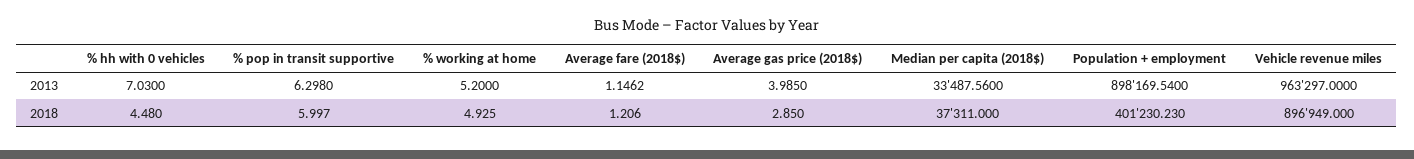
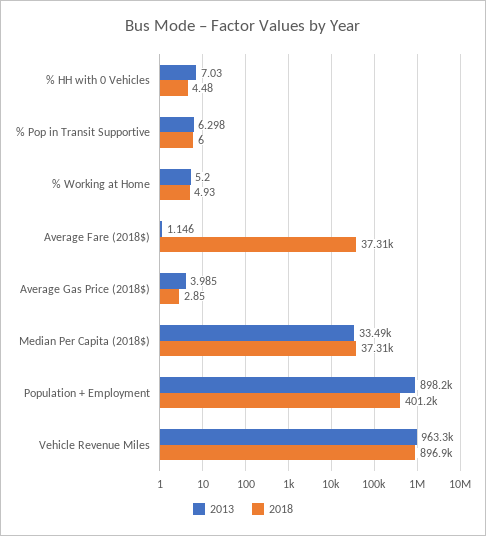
  {
    "2013": {
      "% hh with 0 vehicles": 7.03,
      "% pop in transit supportive": 6.298,
      "% working at home": 5.2,
      "Average fare (2018$)": 1.1462,
      "Average gas price (2018$)": 3.985,
      "Median per capita (2018$)": 33487.56,
      "Population + employment": 898169.54,
      "Vehicle revenue miles": 963297
    },
    "2018": {
      "% hh with 0 vehicles": 4.48,
      "% pop in transit supportive": 5.997,
      "% working at home": 4.925,
-     "Average fare (2018$)": 1.206,
+     "Average fare (2018$)": 37310,
      "Average gas price (2018$)": 2.85,
      "Median per capita (2018$)": 37311,
      "Population + employment": 401230.23,
      "Vehicle revenue miles": 896949
    }
  }

